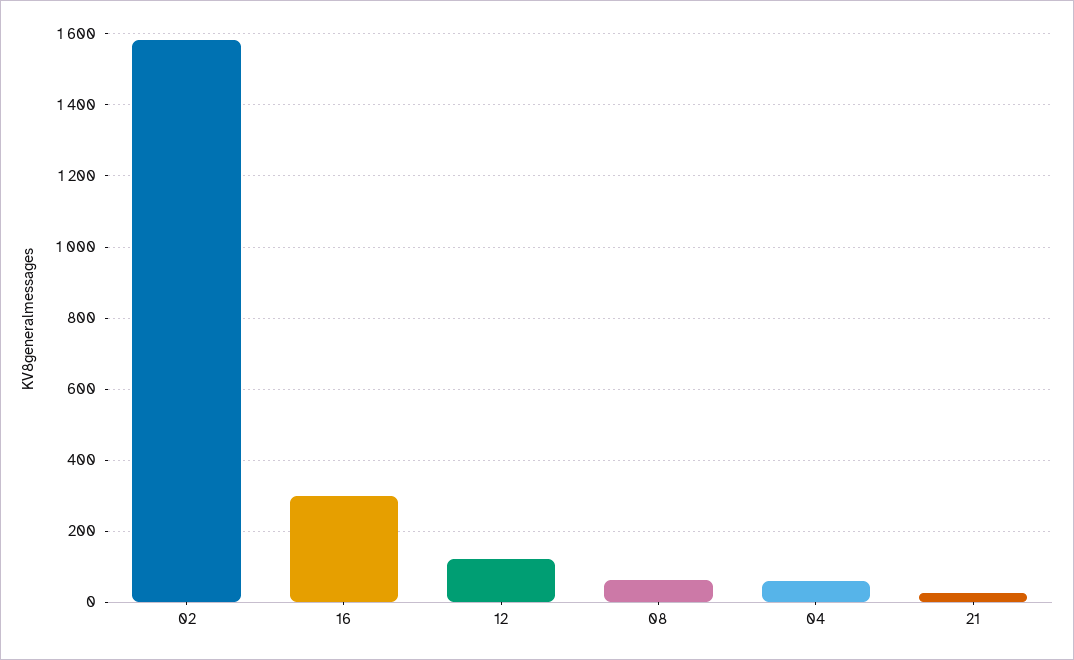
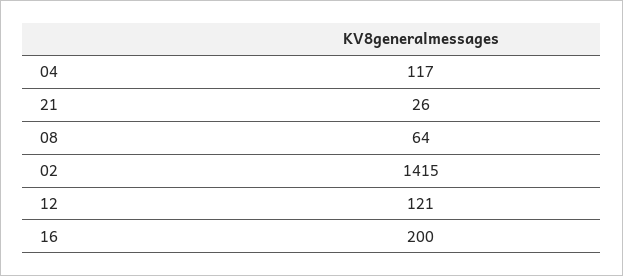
  {
-   "02": 1580,
+   "02": 1415,
-   "16": 300,
+   "16": 200,
    "12": 121,
    "08": 64,
-   "04": 60,
+   "04": 117,
    "21": 26
  }

